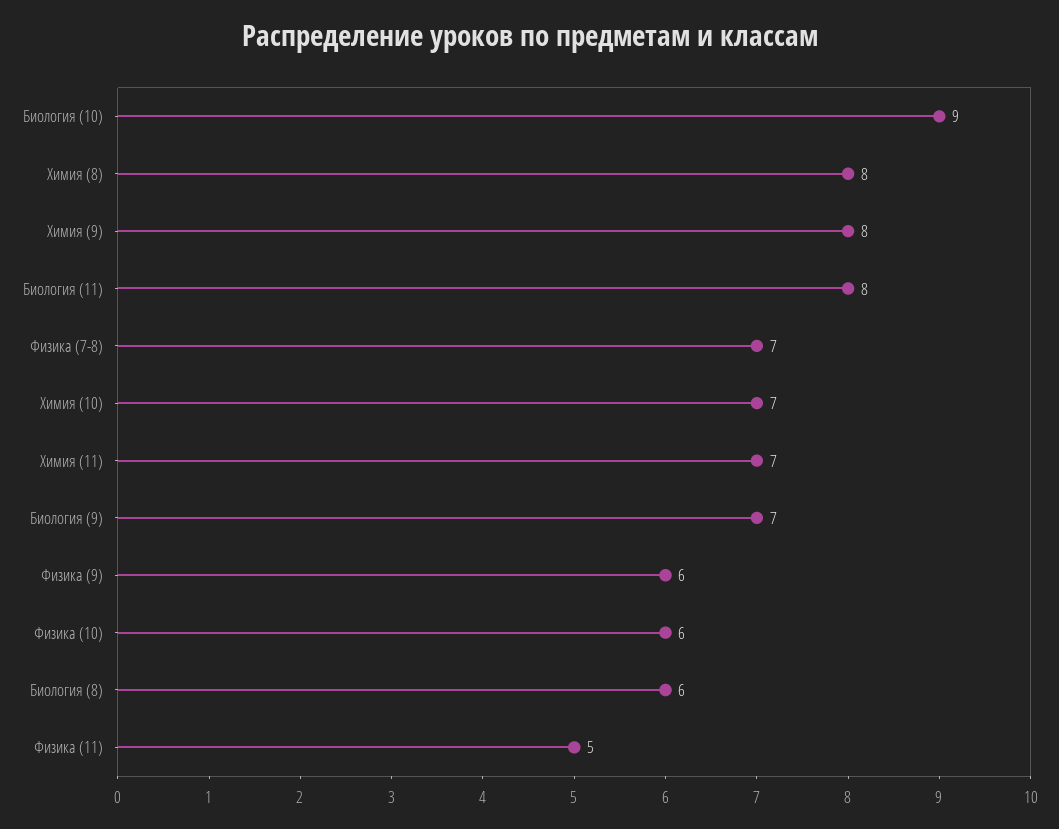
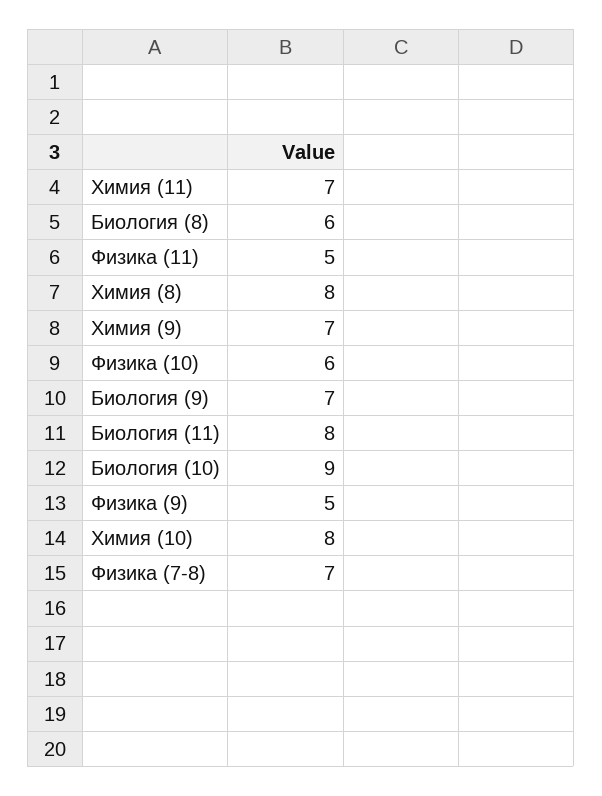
  {
    "Биология (10)": 9,
    "Химия (8)": 8,
-   "Химия (9)": 8,
+   "Химия (9)": 7,
    "Биология (11)": 8,
    "Физика (7-8)": 7,
-   "Химия (10)": 7,
+   "Химия (10)": 8,
    "Химия (11)": 7,
    "Биология (9)": 7,
-   "Физика (9)": 6,
+   "Физика (9)": 5,
    "Физика (10)": 6,
    "Биология (8)": 6,
    "Физика (11)": 5
  }

